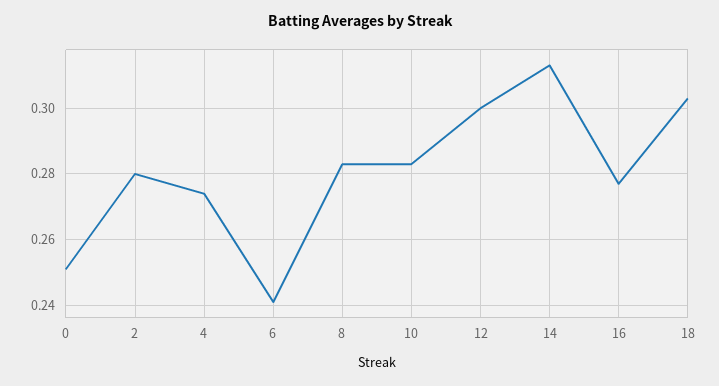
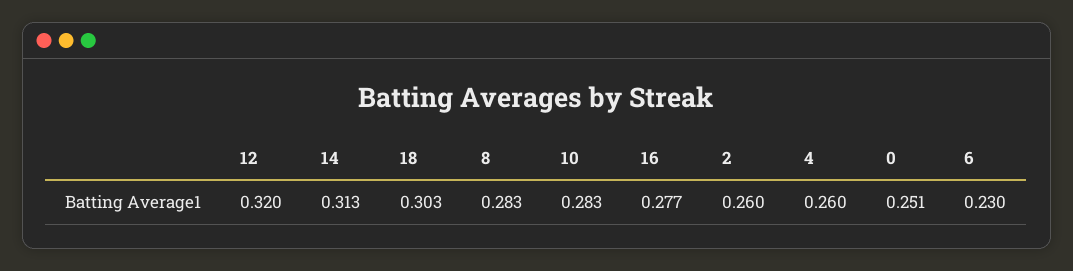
  {
    "0": 0.251,
-   "2": 0.28,
+   "2": 0.26,
-   "4": 0.275,
+   "4": 0.26,
-   "6": 0.24,
+   "6": 0.23,
    "8": 0.283,
    "10": 0.283,
-   "12": 0.3,
+   "12": 0.32,
    "14": 0.313,
    "16": 0.277,
    "18": 0.303
  }

